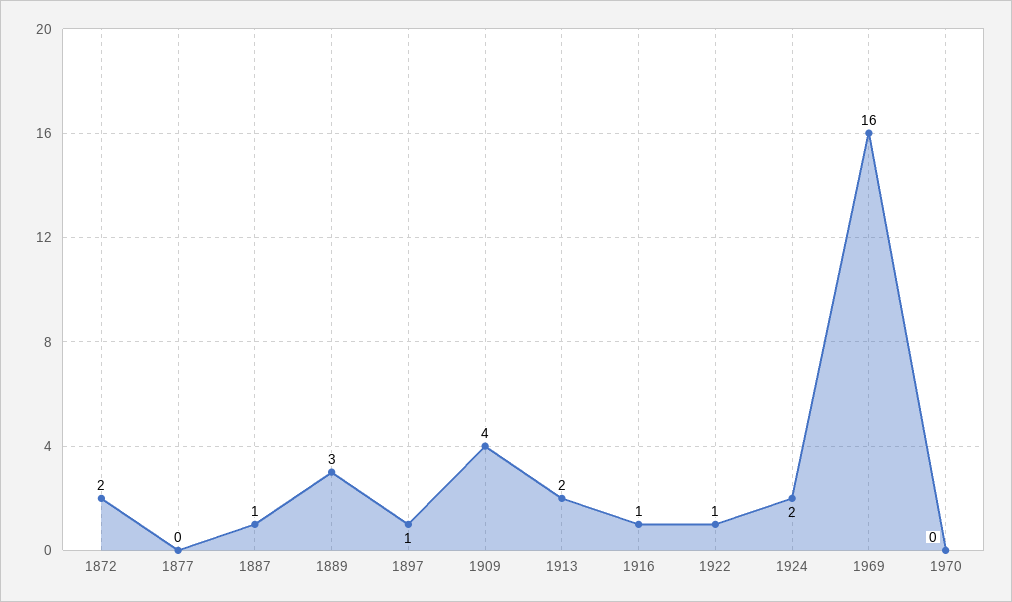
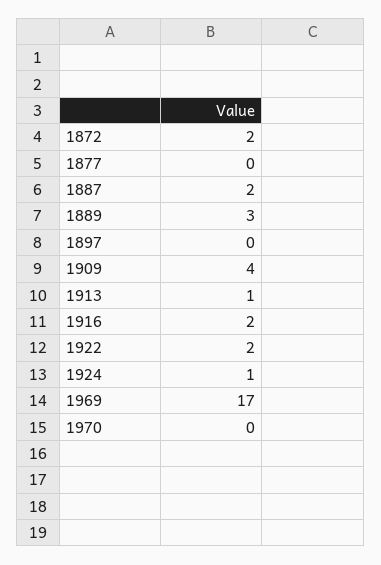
  {
    "1872": 2,
    "1877": 0,
-   "1887": 1,
+   "1887": 2,
    "1889": 3,
-   "1897": 1,
+   "1897": 0,
    "1909": 4,
-   "1913": 2,
+   "1913": 1,
-   "1916": 1,
+   "1916": 2,
-   "1922": 1,
+   "1922": 2,
-   "1924": 2,
+   "1924": 1,
-   "1969": 16,
+   "1969": 17,
    "1970": 0
  }

